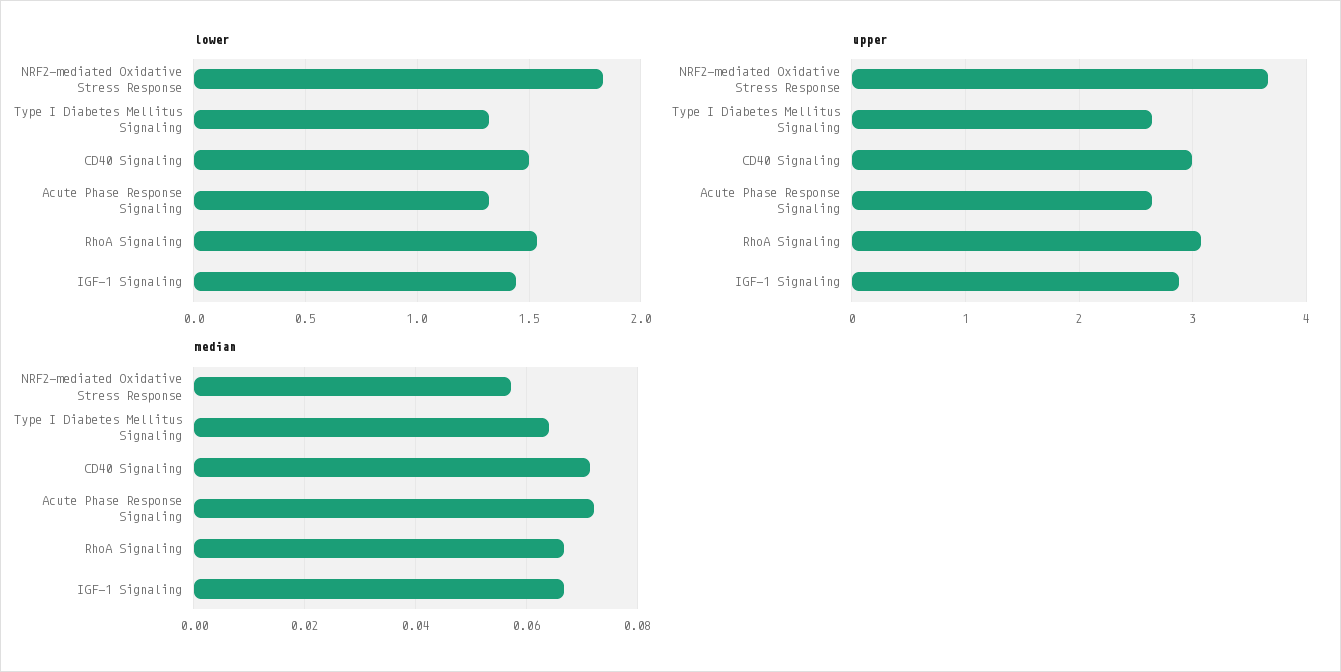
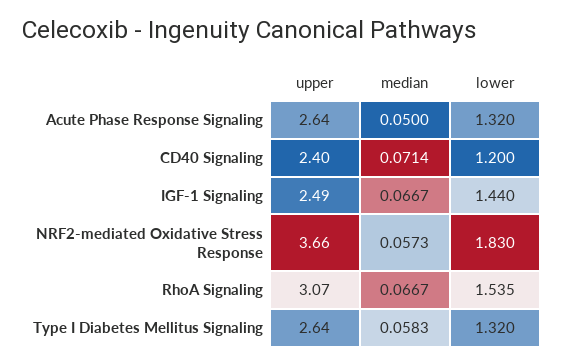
  {
    "lower": {
      "NRF2-mediated Oxidative Stress Response": 1.83,
      "Type I Diabetes Mellitus Signaling": 1.32,
-     "CD40 Signaling": 1.5,
+     "CD40 Signaling": 1.2,
      "Acute Phase Response Signaling": 1.32,
      "RhoA Signaling": 1.535,
      "IGF-1 Signaling": 1.44
    },
    "upper": {
      "NRF2-mediated Oxidative Stress Response": 3.66,
      "Type I Diabetes Mellitus Signaling": 2.64,
-     "CD40 Signaling": 3,
+     "CD40 Signaling": 2.4,
      "Acute Phase Response Signaling": 2.64,
      "RhoA Signaling": 3.07,
-     "IGF-1 Signaling": 2.9
+     "IGF-1 Signaling": 2.49
    },
    "median": {
      "NRF2-mediated Oxidative Stress Response": 0.0573,
-     "Type I Diabetes Mellitus Signaling": 0.064,
+     "Type I Diabetes Mellitus Signaling": 0.0583,
      "CD40 Signaling": 0.0714,
-     "Acute Phase Response Signaling": 0.072,
+     "Acute Phase Response Signaling": 0.05,
      "RhoA Signaling": 0.0667,
      "IGF-1 Signaling": 0.0667
    }
  }

